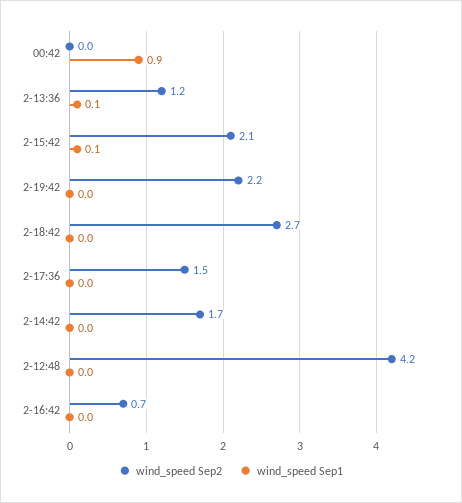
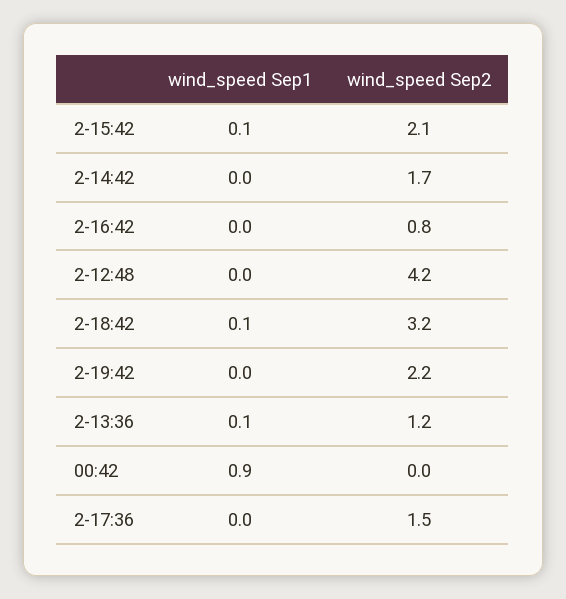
  {
    "wind_speed Sep2": {
      "00:42": 0,
      "2-13:36": 1.2,
      "2-15:42": 2.1,
      "2-19:42": 2.2,
-     "2-18:42": 2.7,
+     "2-18:42": 3.2,
      "2-17:36": 1.5,
      "2-14:42": 1.7,
      "2-12:48": 4.2,
-     "2-16:42": 0.7
+     "2-16:42": 0.8
    },
    "wind_speed Sep1": {
      "00:42": 0.9,
      "2-13:36": 0.1,
      "2-15:42": 0.1,
      "2-19:42": 0,
-     "2-18:42": 0,
+     "2-18:42": 0.1,
      "2-17:36": 0,
      "2-14:42": 0,
      "2-12:48": 0,
      "2-16:42": 0
    }
  }

